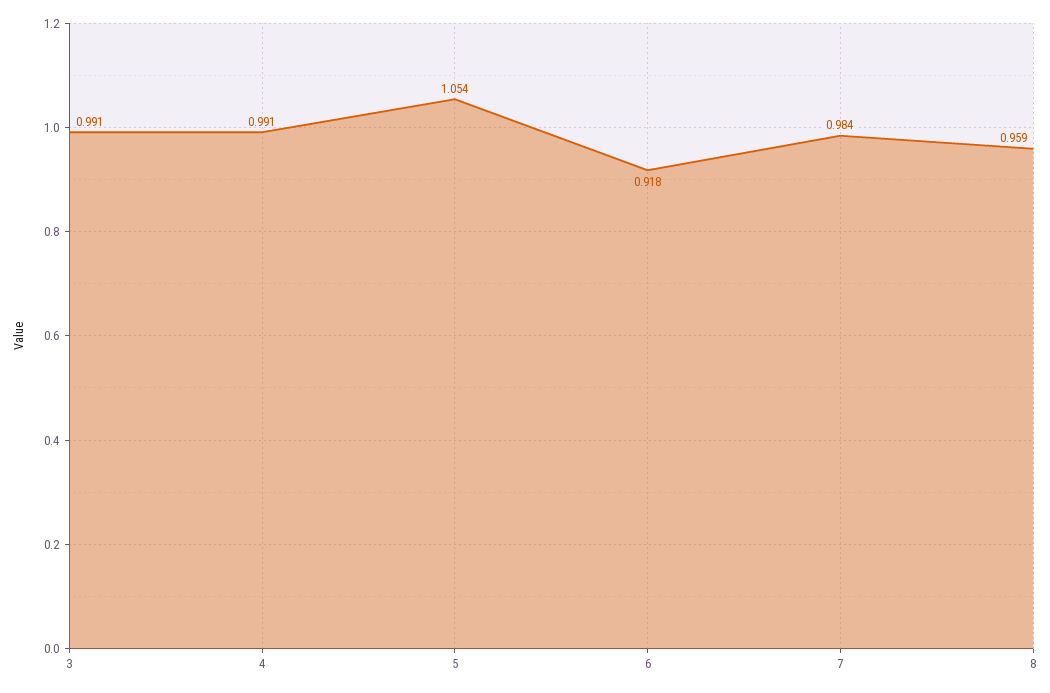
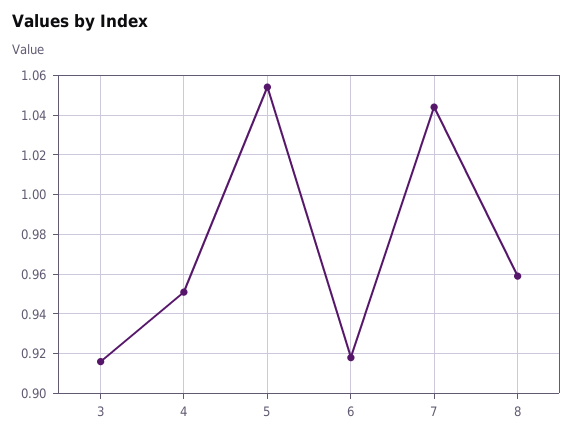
  {
-   "3": 0.991,
+   "3": 0.915,
-   "4": 0.991,
+   "4": 0.95,
    "5": 1.054,
    "6": 0.918,
-   "7": 0.984,
+   "7": 1.045,
    "8": 0.959
  }

